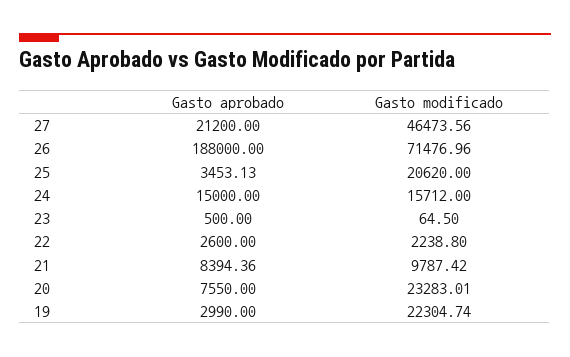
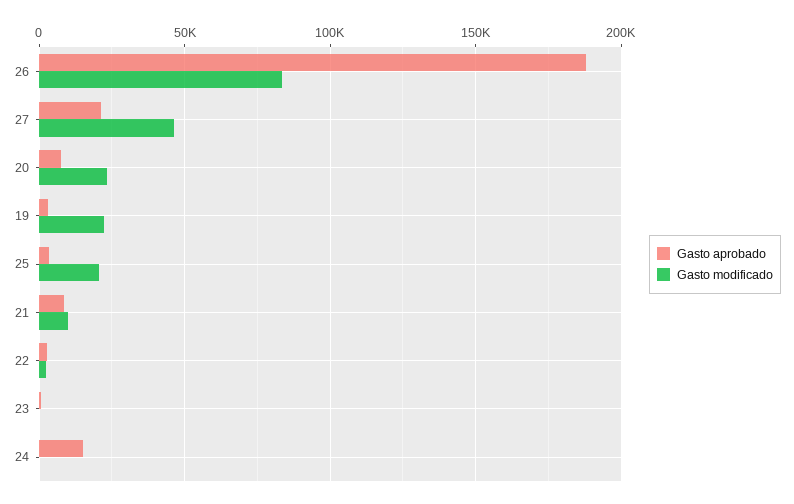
  {
    "Gasto aprobado": {
      "27": 21200,
      "26": 188000,
      "25": 3453.13,
      "24": 15000,
      "23": 500,
      "22": 2600,
      "21": 8394.36,
      "20": 7550,
      "19": 2990
    },
    "Gasto modificado": {
      "27": 46473.56,
-     "26": 71476.96,
+     "26": 85000,
      "25": 20620,
-     "24": 15712,
+     "24": 0,
      "23": 64.5,
      "22": 2238.8,
      "21": 9787.42,
      "20": 23283.01,
      "19": 22304.74
    }
  }

